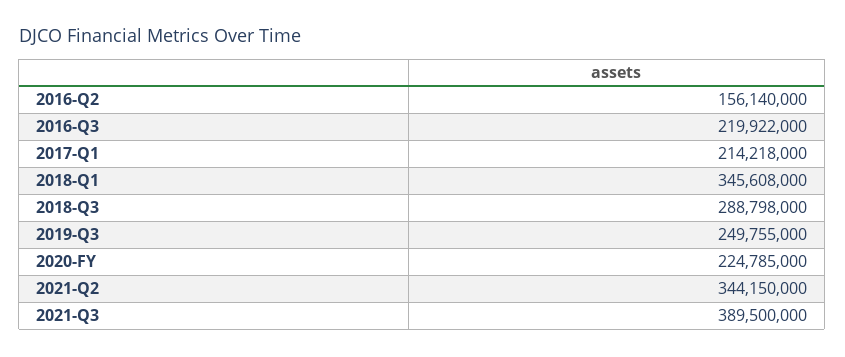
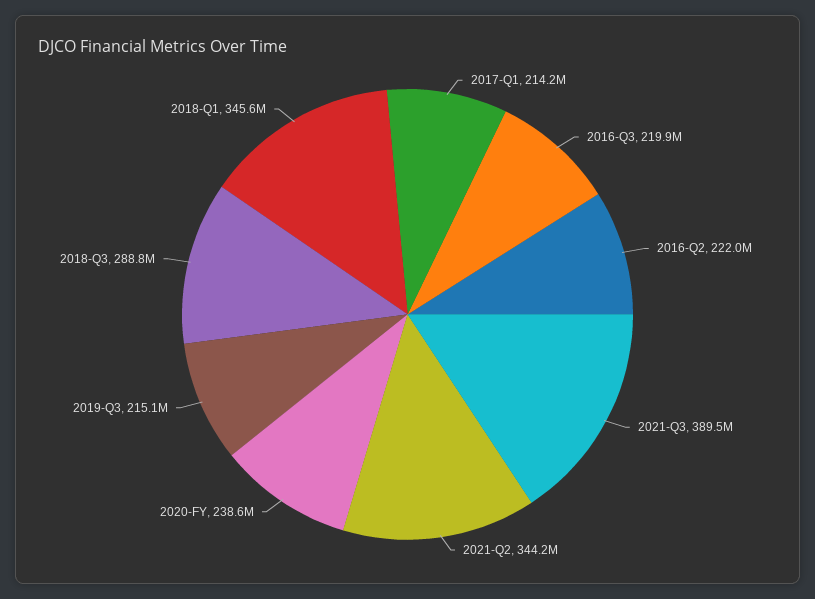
  {
-   "2016-Q2": 156140000,
+   "2016-Q2": 222000000,
    "2016-Q3": 219922000,
    "2017-Q1": 214218000,
    "2018-Q1": 345608000,
    "2018-Q3": 288798000,
-   "2019-Q3": 249755000,
+   "2019-Q3": 215100000,
-   "2020-FY": 224785000,
+   "2020-FY": 238600000,
    "2021-Q2": 344150000,
    "2021-Q3": 389500000
  }

